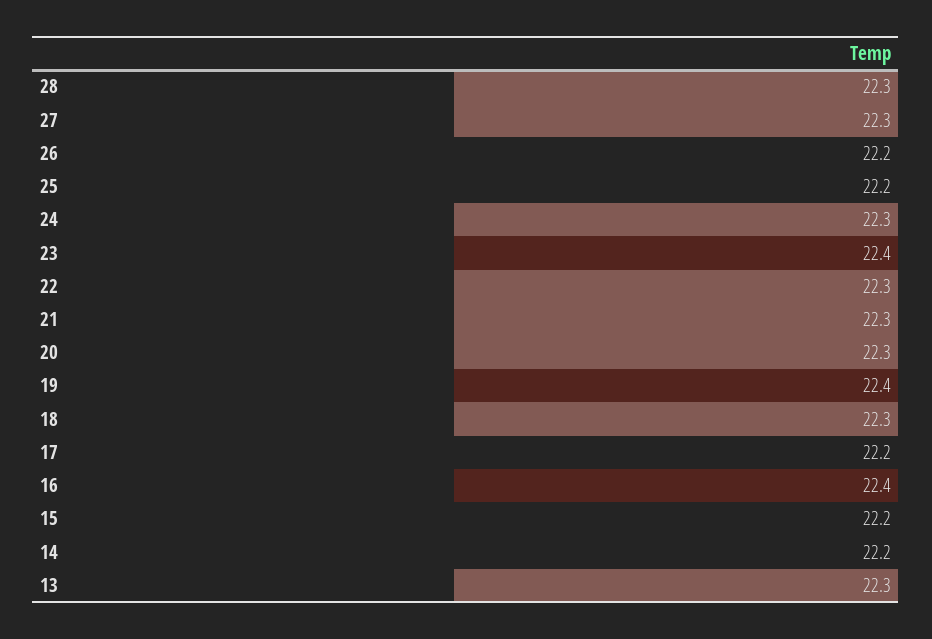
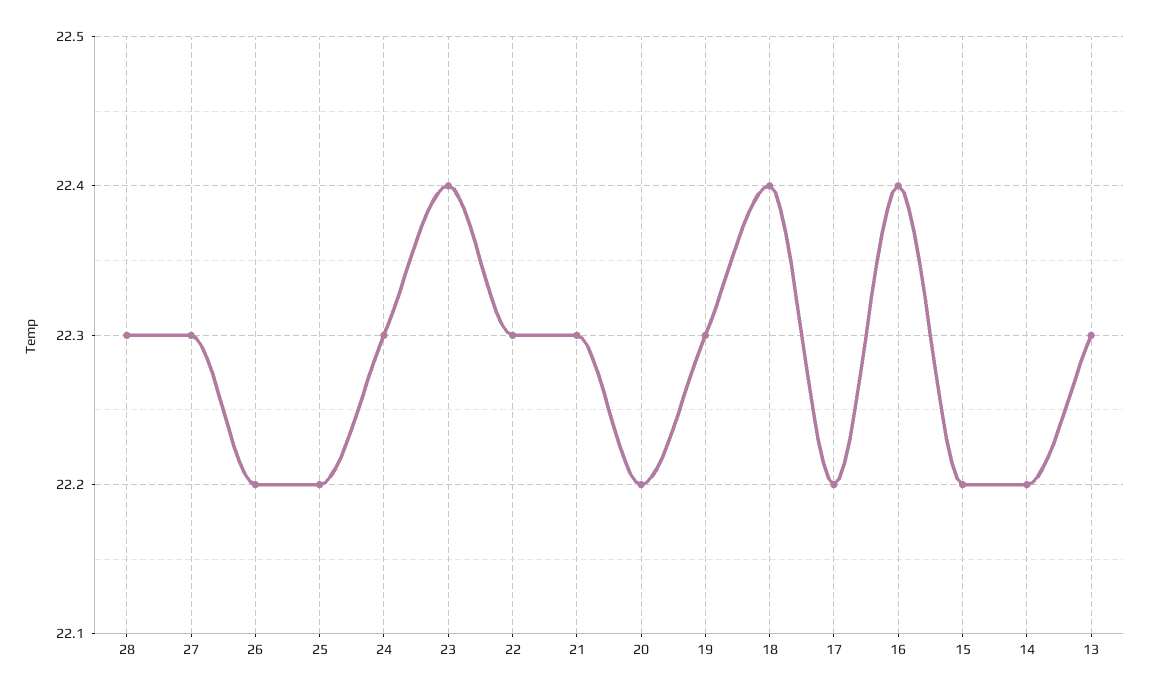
  {
    "28": 22.3,
    "27": 22.3,
    "26": 22.2,
    "25": 22.2,
    "24": 22.3,
    "23": 22.4,
    "22": 22.3,
    "21": 22.3,
-   "20": 22.3,
+   "20": 22.2,
-   "19": 22.4,
+   "19": 22.3,
-   "18": 22.3,
+   "18": 22.4,
    "17": 22.2,
    "16": 22.4,
    "15": 22.2,
    "14": 22.2,
    "13": 22.3
  }

